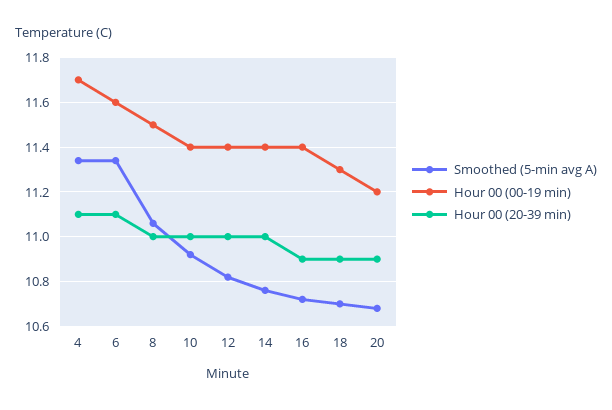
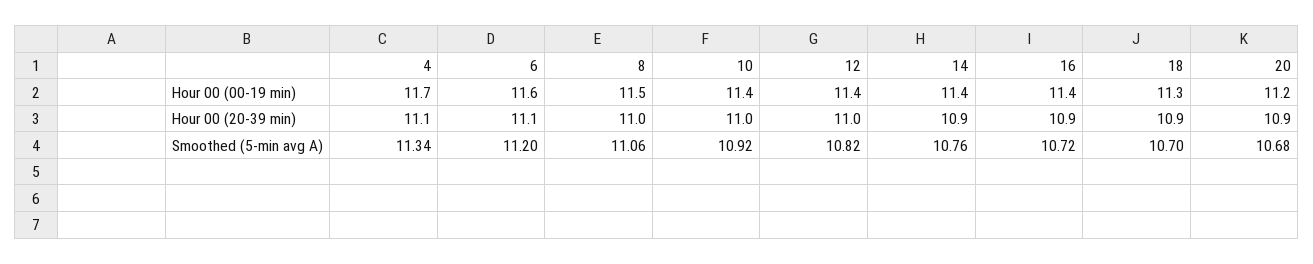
  {
    "Smoothed (5-min avg A)": {
      "4": 11.34,
-     "6": 11.35,
+     "6": 11.2,
      "8": 11.06,
      "10": 10.92,
      "12": 10.82,
      "14": 10.76,
      "16": 10.72,
      "18": 10.7,
      "20": 10.68
    },
    "Hour 00 (00-19 min)": {
      "4": 11.7,
      "6": 11.6,
      "8": 11.5,
      "10": 11.4,
      "12": 11.4,
      "14": 11.4,
      "16": 11.4,
      "18": 11.3,
      "20": 11.2
    },
    "Hour 00 (20-39 min)": {
      "4": 11.1,
      "6": 11.1,
      "8": 11,
      "10": 11,
      "12": 11,
-     "14": 11,
+     "14": 10.9,
      "16": 10.9,
      "18": 10.9,
      "20": 10.9
    }
  }

